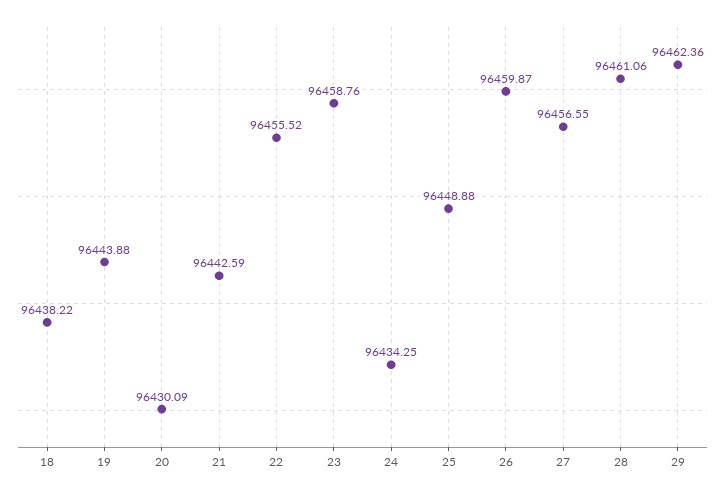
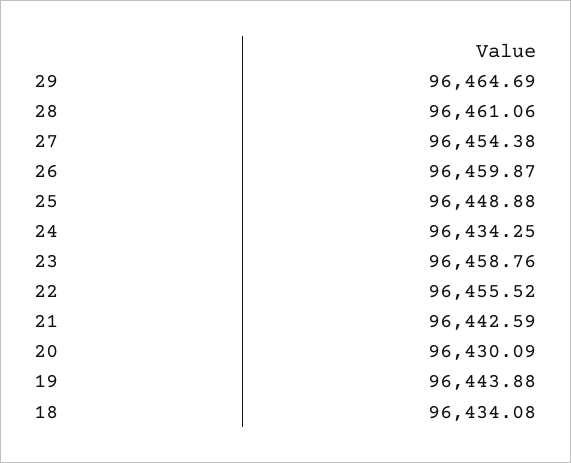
  {
-   "18": 96438.22,
+   "18": 96434.08,
    "19": 96443.88,
    "20": 96430.09,
    "21": 96442.59,
    "22": 96455.52,
    "23": 96458.76,
    "24": 96434.25,
    "25": 96448.88,
    "26": 96459.87,
-   "27": 96456.55,
+   "27": 96454.38,
    "28": 96461.06,
-   "29": 96462.36
+   "29": 96464.69
  }

